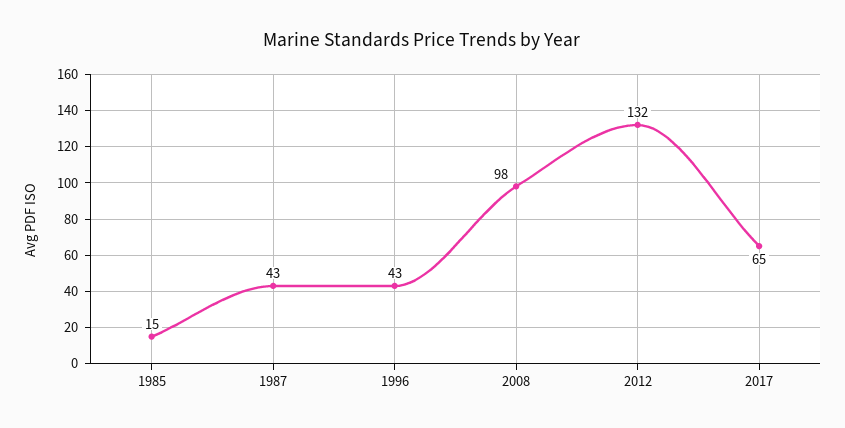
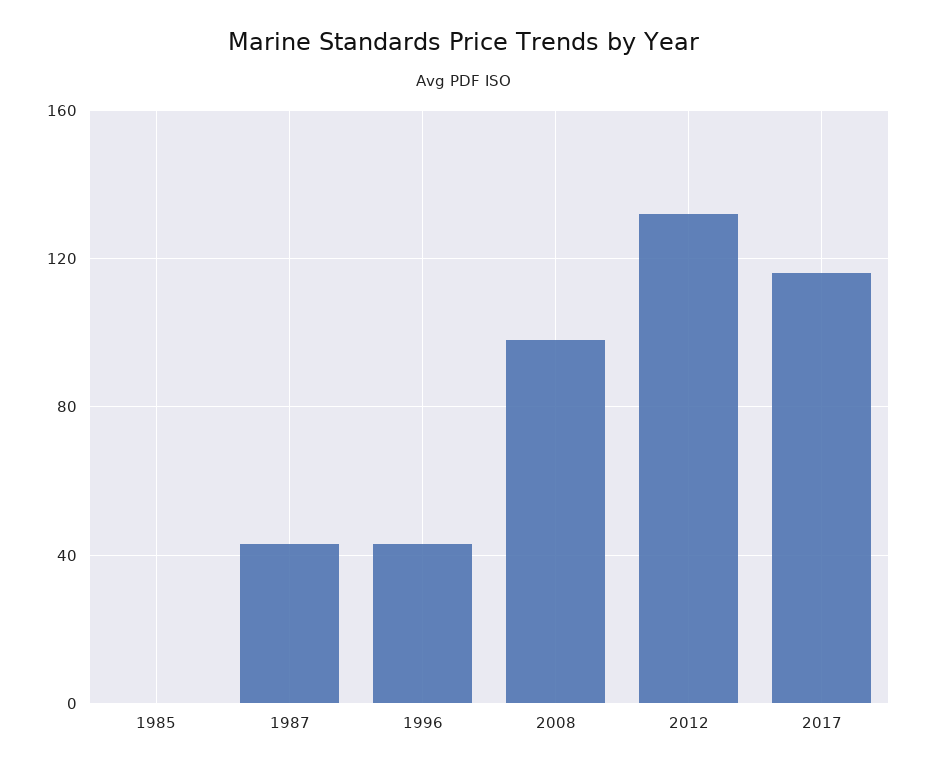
  {
-   "1985": 15,
+   "1985": 0,
    "1987": 43,
    "1996": 43,
    "2008": 98,
    "2012": 132,
-   "2017": 65
+   "2017": 115
  }

